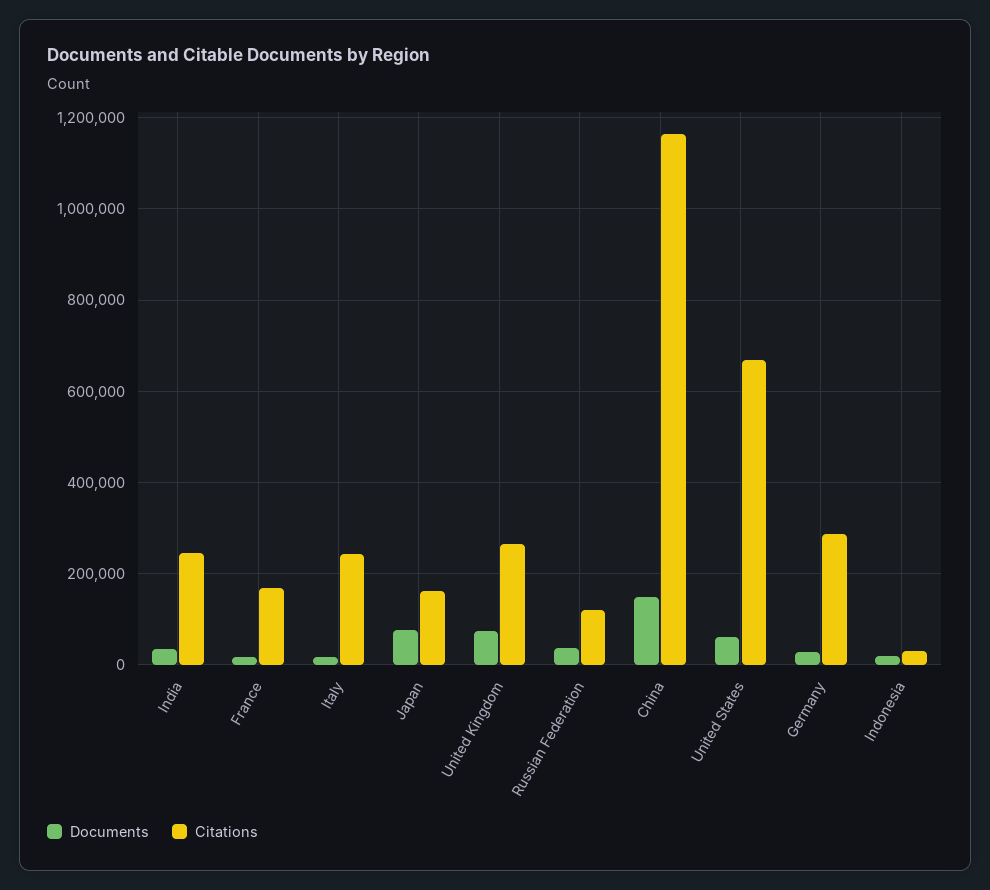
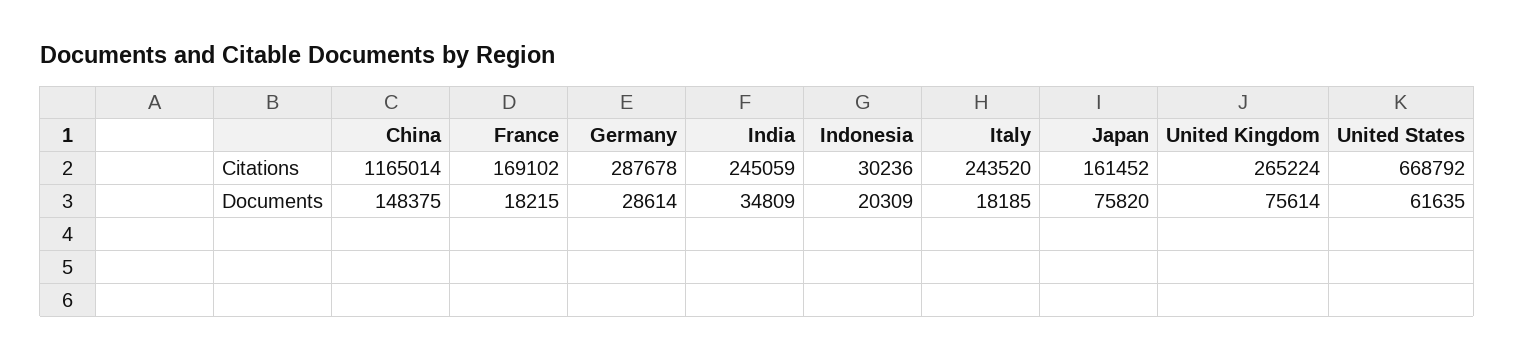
  {
    "Documents": {
      "India": 34809,
      "France": 18215,
      "Italy": 18185,
      "Japan": 75820,
      "United Kingdom": 75614,
-     "Russian Federation": 40000,
      "China": 148375,
      "United States": 61635,
      "Germany": 28614,
      "Indonesia": 20309
    },
    "Citations": {
      "India": 245059,
      "France": 169102,
      "Italy": 243520,
      "Japan": 161452,
      "United Kingdom": 265224,
-     "Russian Federation": 120000,
      "China": 1165014,
      "United States": 668792,
      "Germany": 287678,
      "Indonesia": 30236
    }
  }

